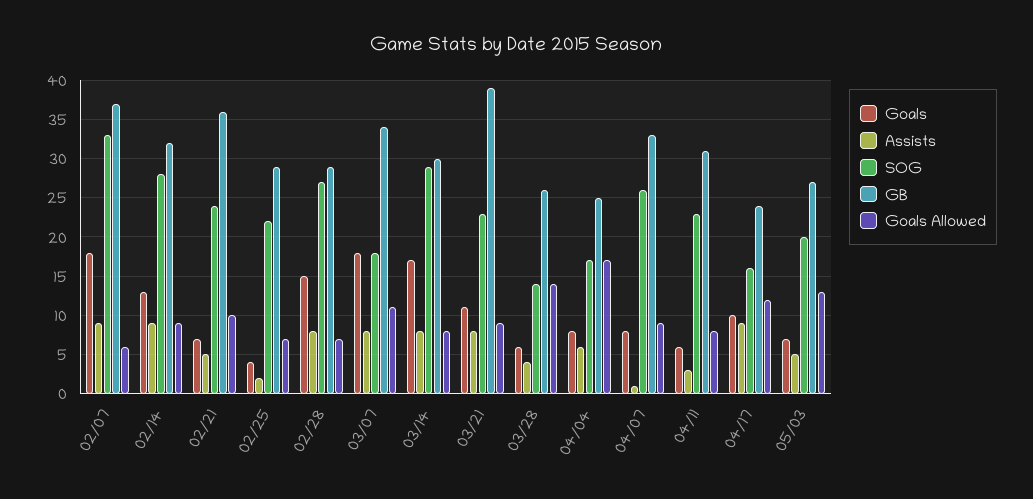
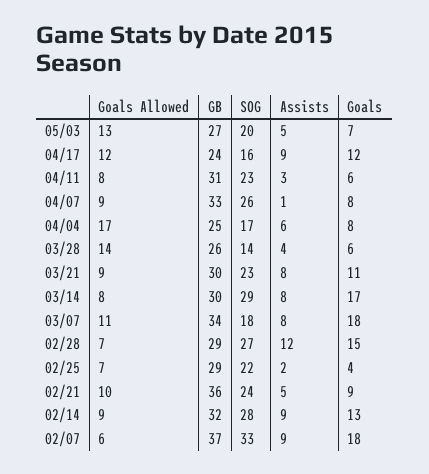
  {
    "Goals": {
      "02/07": 18,
      "02/14": 13,
-     "02/21": 7,
+     "02/21": 9,
      "02/25": 4,
      "02/28": 15,
      "03/07": 18,
      "03/14": 17,
      "03/21": 11,
      "03/28": 6,
      "04/04": 8,
      "04/07": 8,
      "04/11": 6,
-     "04/17": 10,
+     "04/17": 12,
      "05/03": 7
    },
    "Assists": {
      "02/07": 9,
      "02/14": 9,
      "02/21": 5,
      "02/25": 2,
-     "02/28": 8,
+     "02/28": 12,
      "03/07": 8,
      "03/14": 8,
      "03/21": 8,
      "03/28": 4,
      "04/04": 6,
      "04/07": 1,
      "04/11": 3,
      "04/17": 9,
      "05/03": 5
    },
    "SOG": {
      "02/07": 33,
      "02/14": 28,
      "02/21": 24,
      "02/25": 22,
      "02/28": 27,
      "03/07": 18,
      "03/14": 29,
      "03/21": 23,
      "03/28": 14,
      "04/04": 17,
      "04/07": 26,
      "04/11": 23,
      "04/17": 16,
      "05/03": 20
    },
    "GB": {
      "02/07": 37,
      "02/14": 32,
      "02/21": 36,
      "02/25": 29,
      "02/28": 29,
      "03/07": 34,
      "03/14": 30,
-     "03/21": 39,
+     "03/21": 30,
      "03/28": 26,
      "04/04": 25,
      "04/07": 33,
      "04/11": 31,
      "04/17": 24,
      "05/03": 27
    },
    "Goals Allowed": {
      "02/07": 6,
      "02/14": 9,
      "02/21": 10,
      "02/25": 7,
      "02/28": 7,
      "03/07": 11,
      "03/14": 8,
      "03/21": 9,
      "03/28": 14,
      "04/04": 17,
      "04/07": 9,
      "04/11": 8,
      "04/17": 12,
      "05/03": 13
    }
  }

